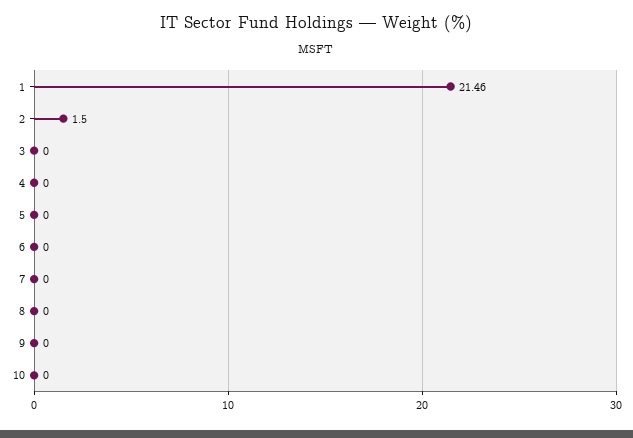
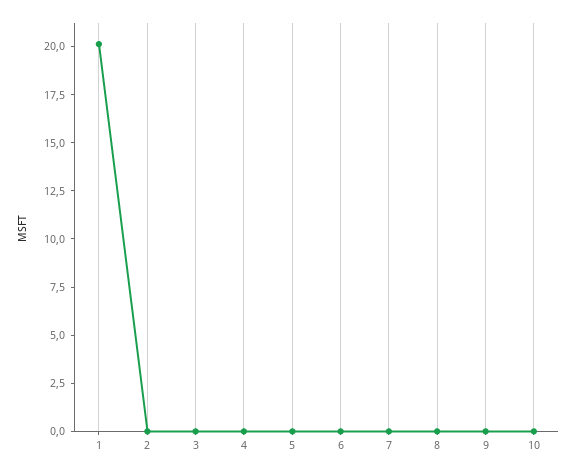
  {
-   "1": 21.46,
+   "1": 20,
-   "2": 1.5,
+   "2": 0,
    "3": 0,
    "4": 0,
    "5": 0,
    "6": 0,
    "7": 0,
    "8": 0,
    "9": 0,
    "10": 0
  }

